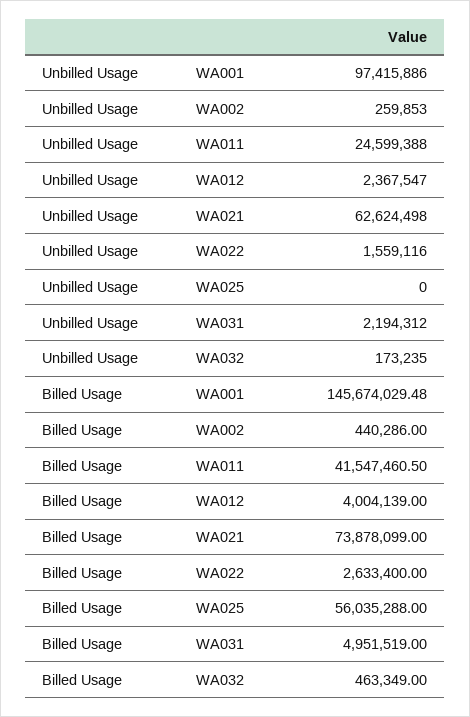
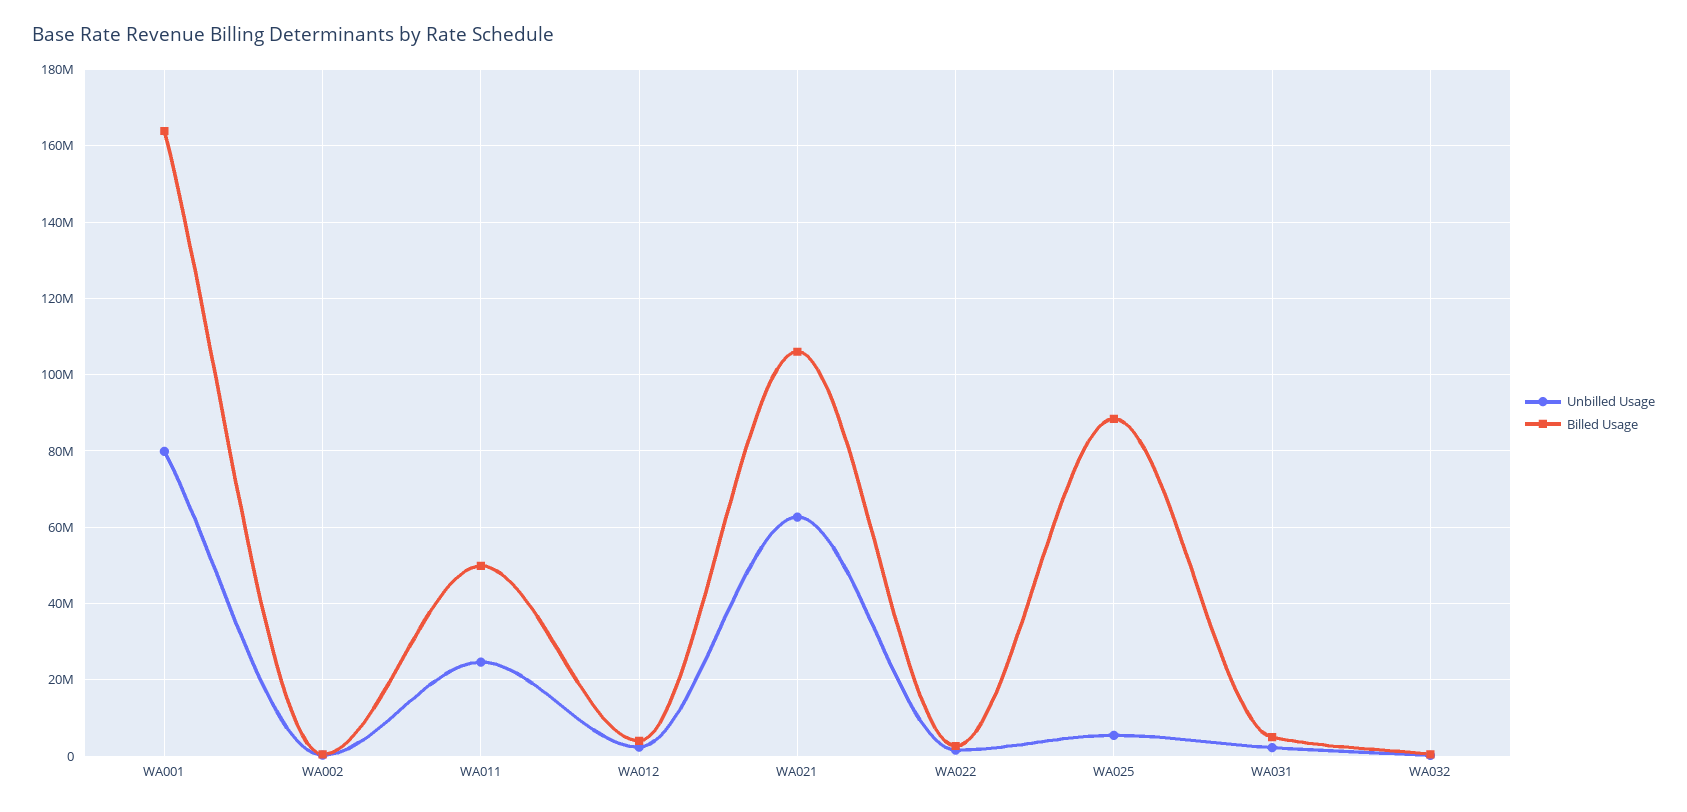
  {
    "Unbilled Usage": {
-     "WA001": 97415886,
+     "WA001": 80000000,
      "WA002": 259853,
      "WA011": 24599388,
      "WA012": 2367547,
      "WA021": 62624498,
      "WA022": 1559116,
-     "WA025": 0,
+     "WA025": 6000000,
      "WA031": 2194312,
      "WA032": 173235
    },
    "Billed Usage": {
-     "WA001": 145674029.48,
+     "WA001": 164000000,
      "WA002": 440286,
-     "WA011": 41547460.5,
+     "WA011": 50000000,
      "WA012": 4004139,
-     "WA021": 73878099,
+     "WA021": 106000000,
      "WA022": 2633400,
-     "WA025": 56035288,
+     "WA025": 88000000,
      "WA031": 4951519,
      "WA032": 463349
    }
  }

